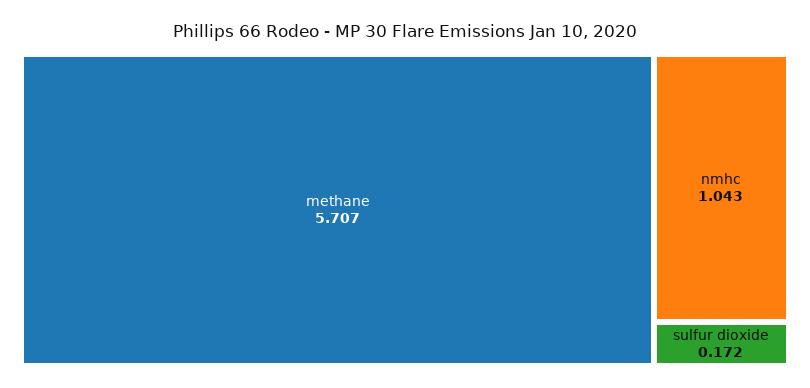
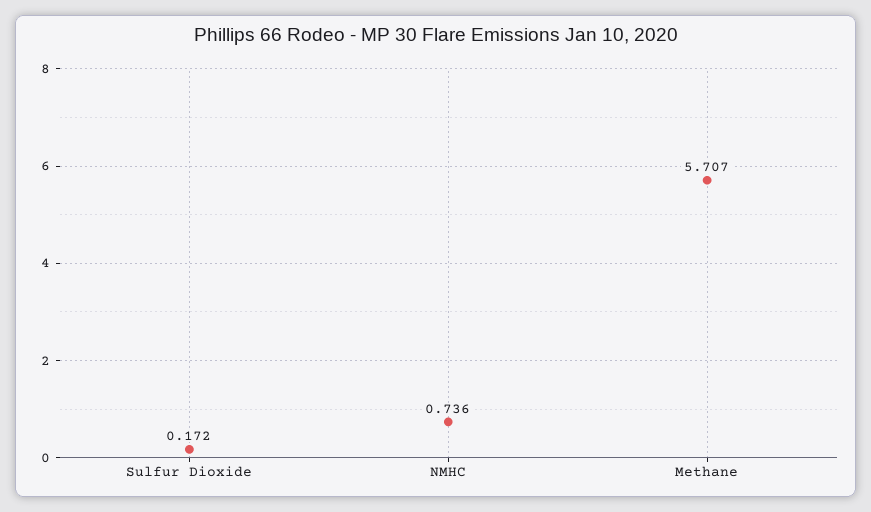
  {
    "methane": 5.707,
-   "nmhc": 1.043,
+   "nmhc": 0.736,
    "sulfur dioxide": 0.172
  }

